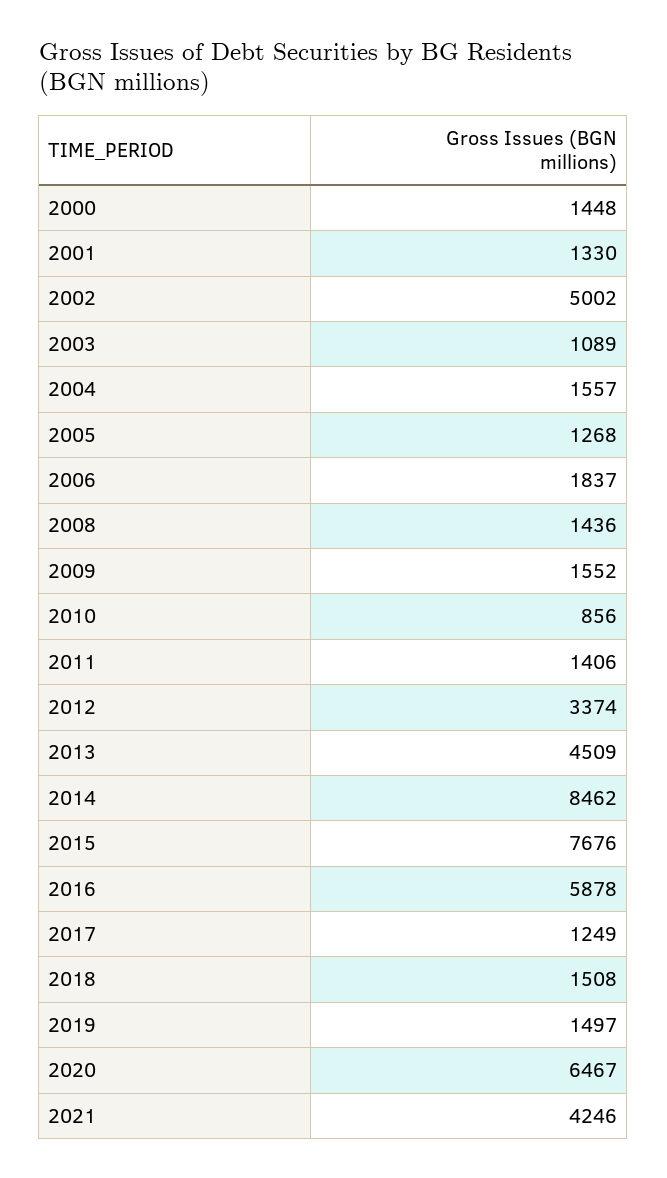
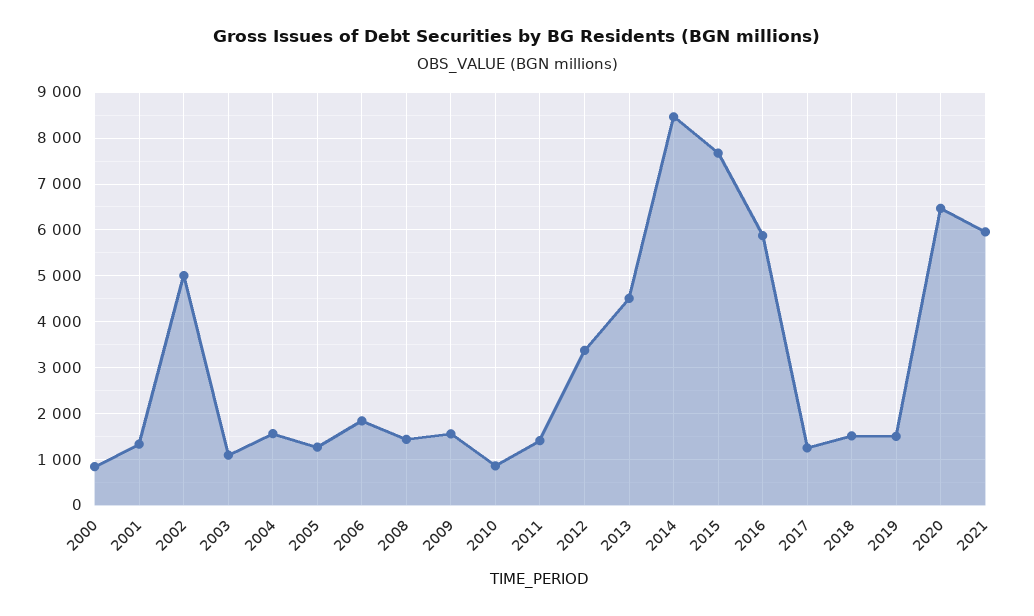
  {
-   "2000": 1448,
+   "2000": 800,
    "2001": 1330,
    "2002": 5002,
    "2003": 1089,
    "2004": 1557,
    "2005": 1268,
    "2006": 1837,
    "2008": 1436,
    "2009": 1552,
    "2010": 856,
    "2011": 1406,
    "2012": 3374,
    "2013": 4509,
    "2014": 8462,
    "2015": 7676,
    "2016": 5878,
    "2017": 1249,
    "2018": 1508,
    "2019": 1497,
    "2020": 6467,
-   "2021": 4246
+   "2021": 6000
  }

